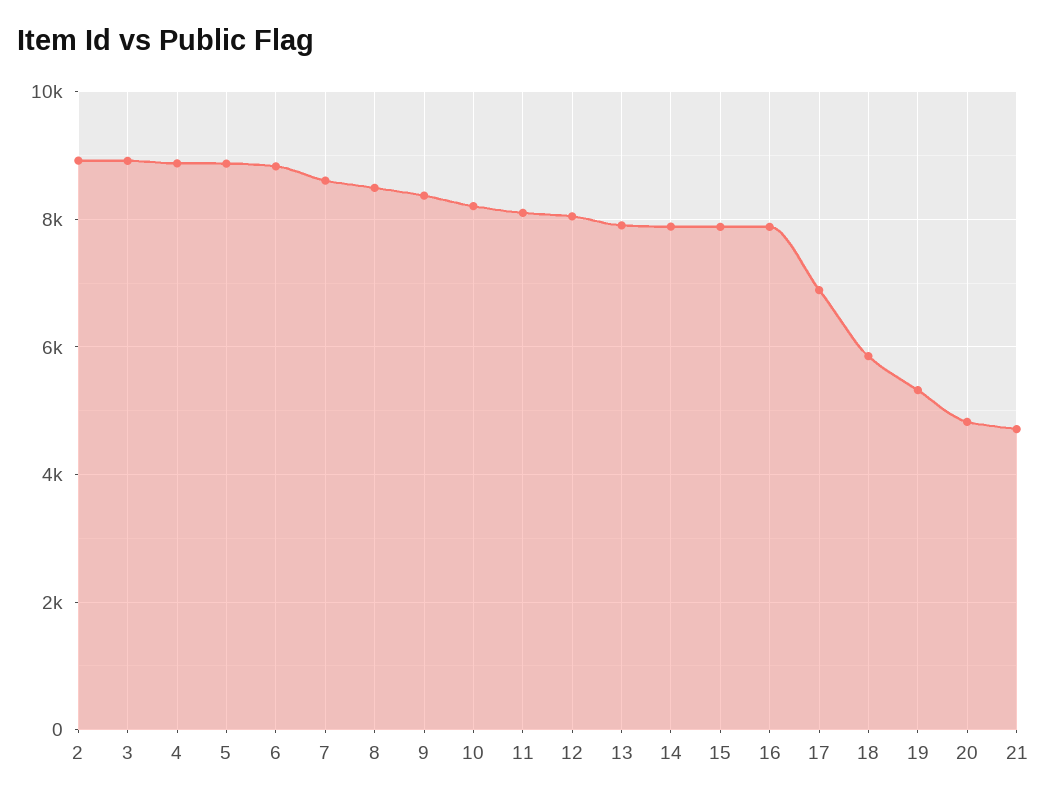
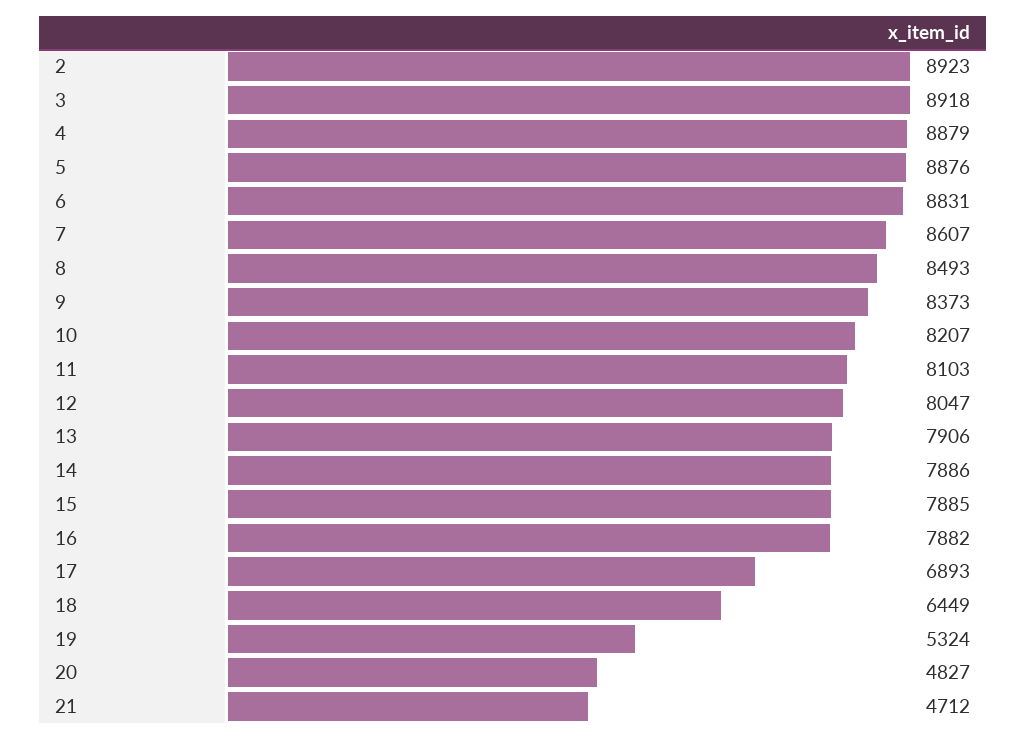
  {
    "2": 8923,
    "3": 8918,
    "4": 8879,
    "5": 8876,
    "6": 8831,
    "7": 8607,
    "8": 8493,
    "9": 8373,
    "10": 8207,
    "11": 8103,
    "12": 8047,
    "13": 7906,
    "14": 7886,
    "15": 7885,
    "16": 7882,
    "17": 6893,
-   "18": 5800,
+   "18": 6449,
    "19": 5324,
    "20": 4827,
    "21": 4712
  }

